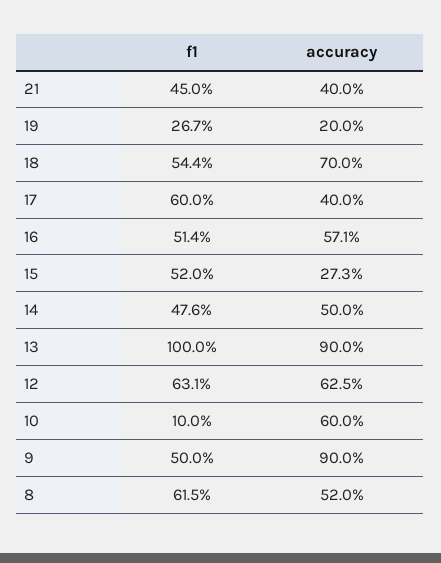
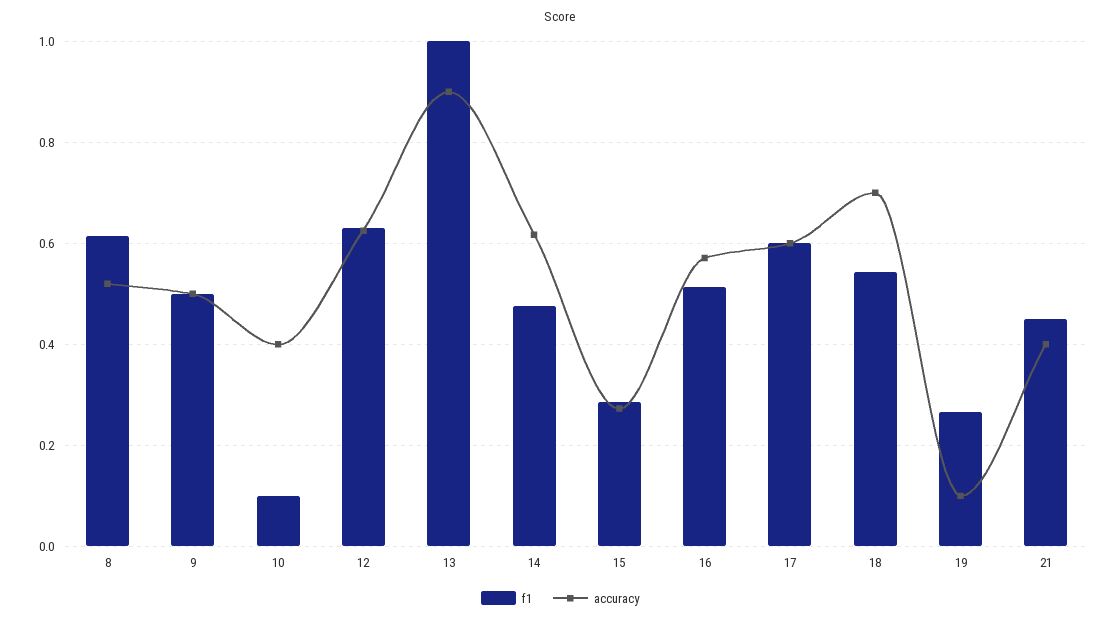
  {
    "f1": {
      "21": 0.45,
      "19": 0.267,
      "18": 0.544,
      "17": 0.6,
      "16": 0.514,
-     "15": 0.52,
+     "15": 0.28,
      "14": 0.476,
      "13": 1,
      "12": 0.631,
      "10": 0.1,
      "9": 0.5,
      "8": 0.615
    },
    "accuracy": {
      "21": 0.4,
-     "19": 0.2,
+     "19": 0.1,
      "18": 0.7,
-     "17": 0.4,
+     "17": 0.6,
      "16": 0.571,
      "15": 0.273,
-     "14": 0.5,
+     "14": 0.62,
      "13": 0.9,
      "12": 0.625,
-     "10": 0.6,
+     "10": 0.4,
-     "9": 0.9,
+     "9": 0.5,
      "8": 0.52
    }
  }

